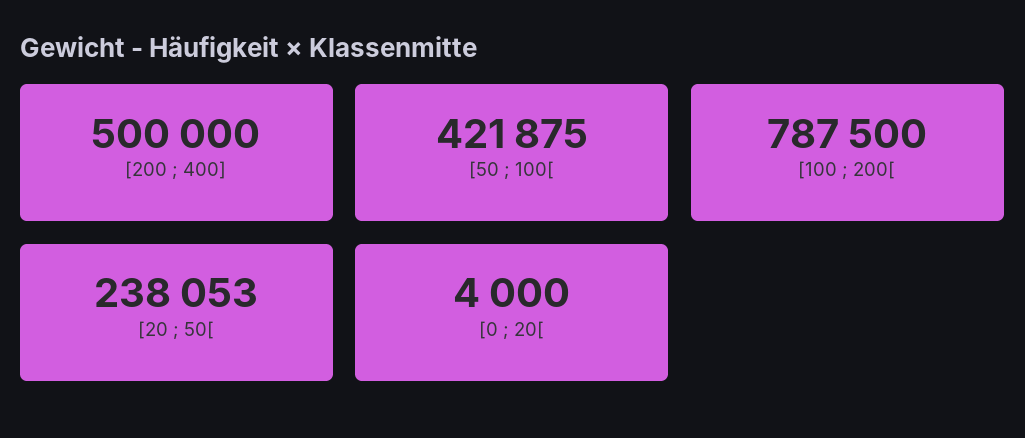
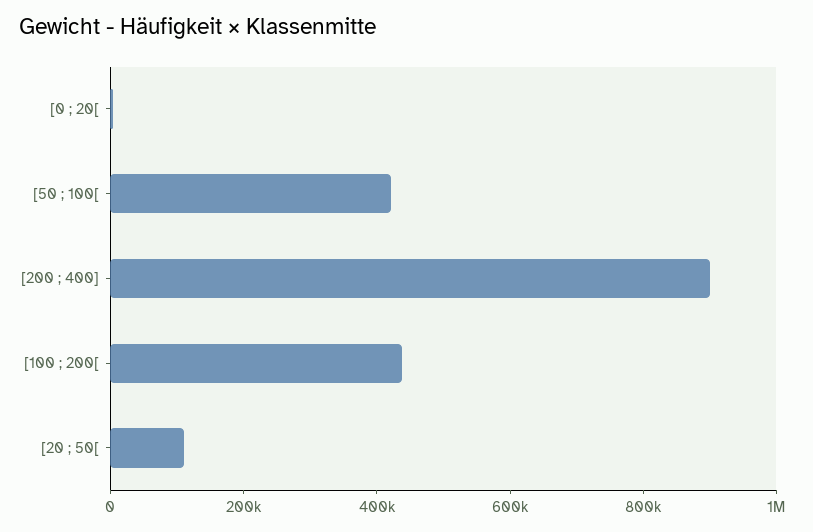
  {
-   "[200 ; 400]": 500000,
+   "[200 ; 400]": 900000,
    "[50 ; 100[": 421875,
-   "[100 ; 200[": 787500,
+   "[100 ; 200[": 450000,
-   "[20 ; 50[": 238053,
+   "[20 ; 50[": 100000,
    "[0 ; 20[": 4000
  }

